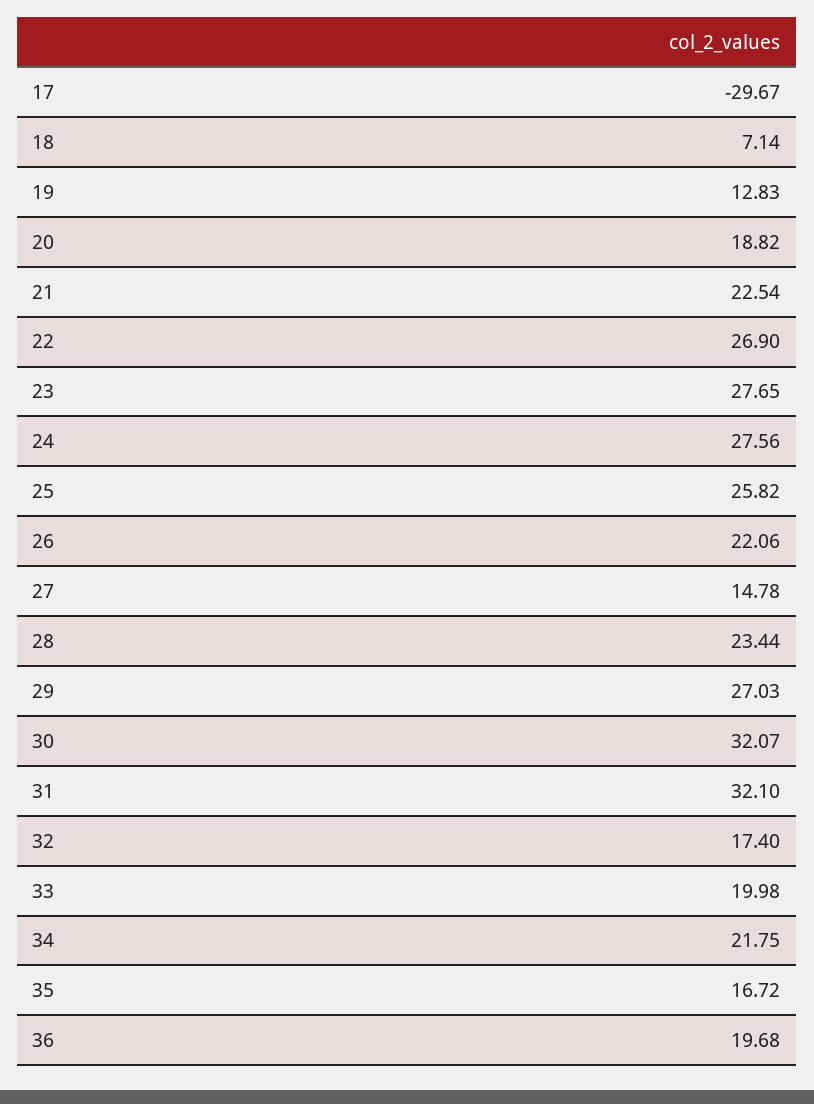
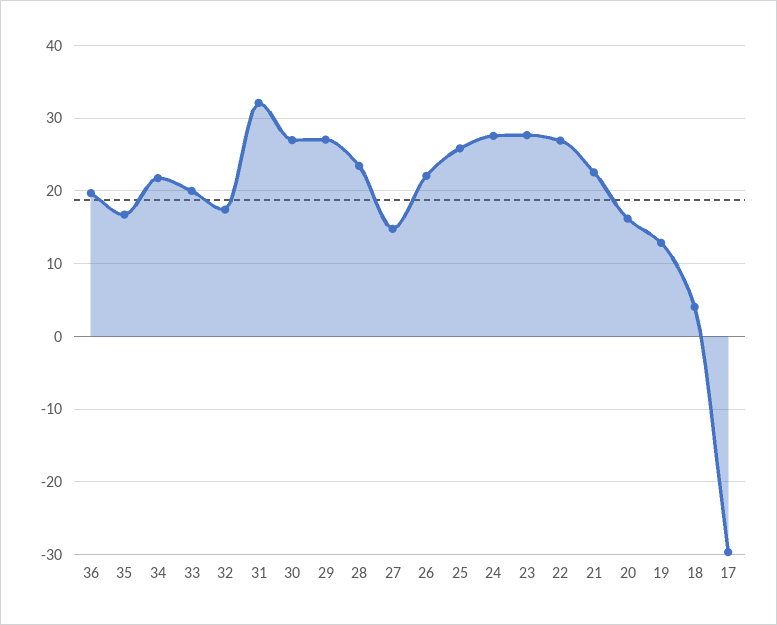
  {
    "17": -29.67,
-   "18": 7.14,
+   "18": 4,
    "19": 12.83,
-   "20": 18.82,
+   "20": 16,
    "21": 22.54,
    "22": 26.9,
    "23": 27.65,
    "24": 27.56,
    "25": 25.82,
    "26": 22.06,
    "27": 14.78,
    "28": 23.44,
    "29": 27.03,
-   "30": 32.07,
+   "30": 27,
    "31": 32.1,
    "32": 17.4,
    "33": 19.98,
    "34": 21.75,
    "35": 16.72,
    "36": 19.68
  }

